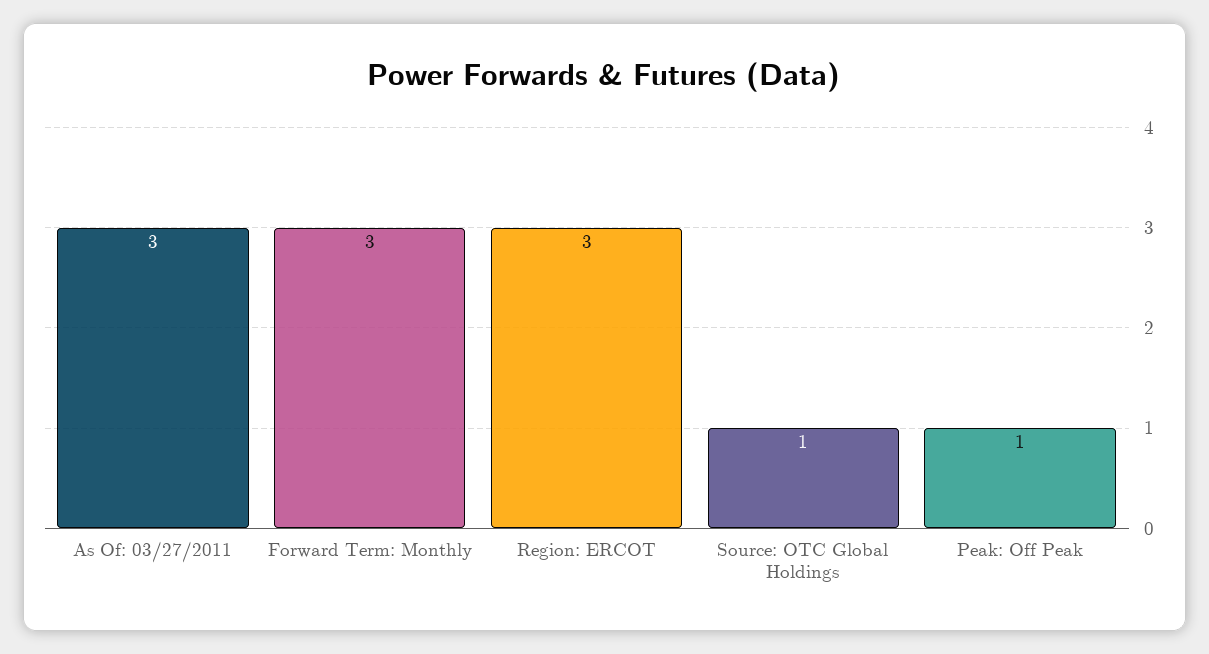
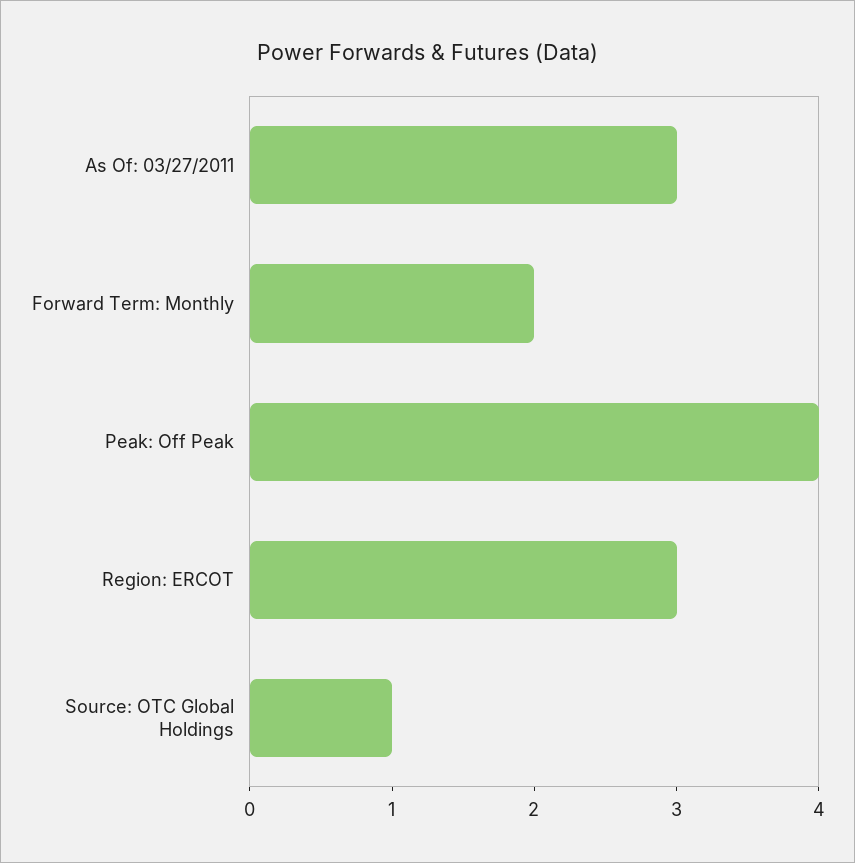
  {
    "As Of: 03/27/2011": 3,
-   "Forward Term: Monthly": 3,
+   "Forward Term: Monthly": 2,
    "Region: ERCOT": 3,
    "Source: OTC Global Holdings": 1,
-   "Peak: Off Peak": 1
+   "Peak: Off Peak": 4
  }

